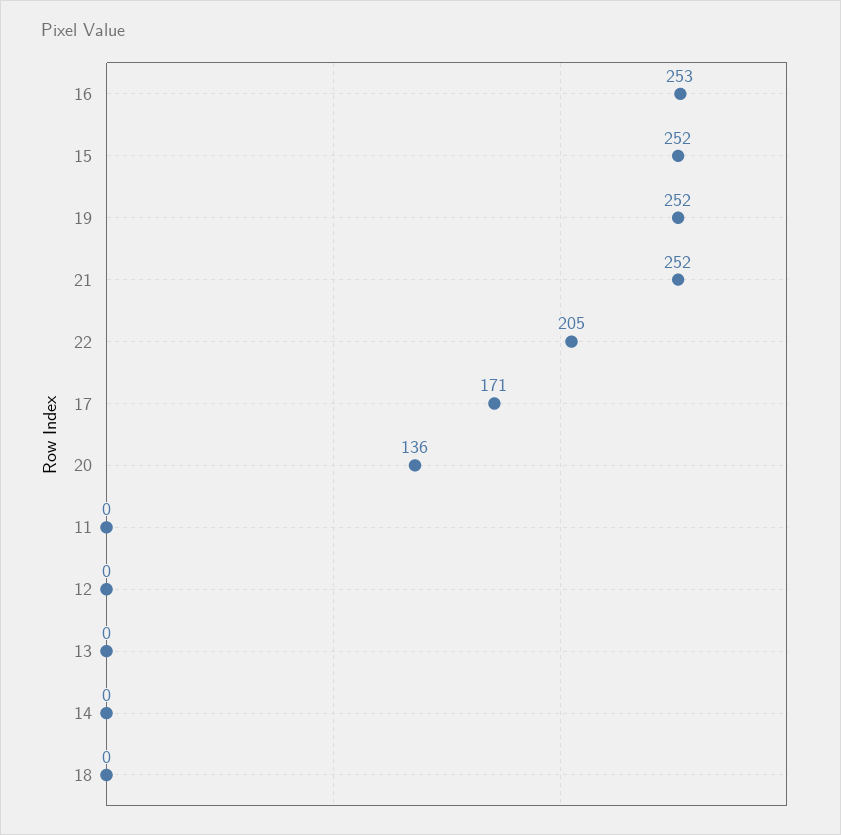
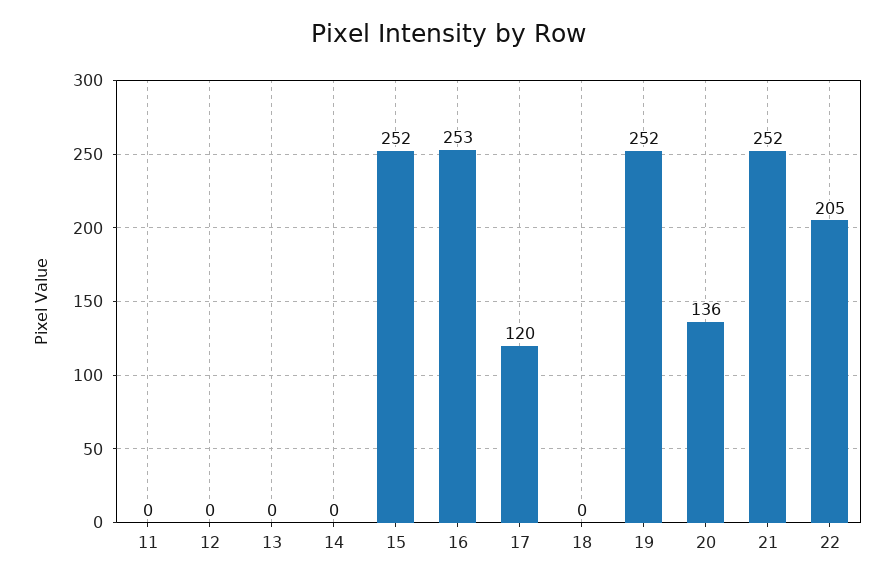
  {
    "16": 253,
    "15": 252,
    "19": 252,
    "21": 252,
    "22": 205,
-   "17": 171,
+   "17": 120,
    "20": 136,
    "11": 0,
    "12": 0,
    "13": 0,
    "14": 0,
    "18": 0
  }

